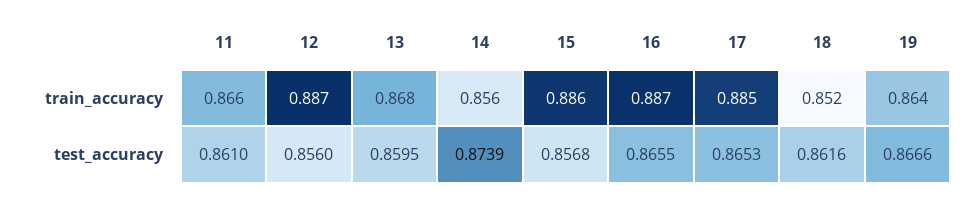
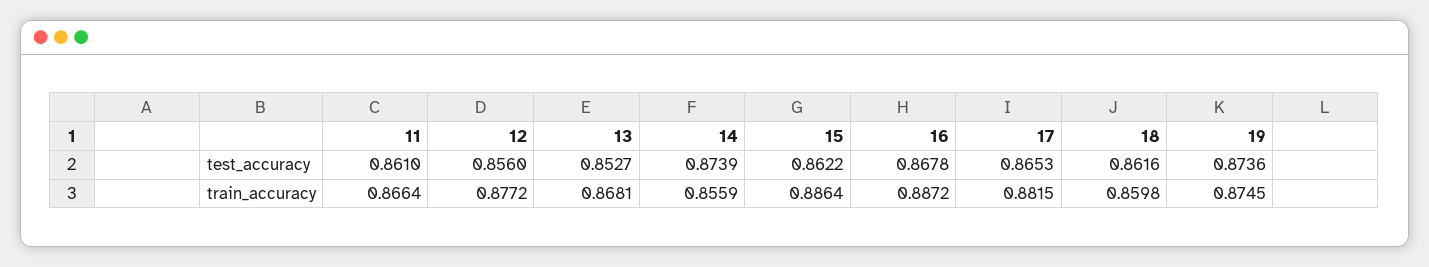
  {
    "11": {
      "train_accuracy": 0.8664,
      "test_accuracy": 0.861
    },
    "12": {
-     "train_accuracy": 0.887,
+     "train_accuracy": 0.8772,
      "test_accuracy": 0.856
    },
    "13": {
      "train_accuracy": 0.8681,
-     "test_accuracy": 0.8595
+     "test_accuracy": 0.8527
    },
    "14": {
      "train_accuracy": 0.8559,
      "test_accuracy": 0.8739
    },
    "15": {
      "train_accuracy": 0.8864,
-     "test_accuracy": 0.8568
+     "test_accuracy": 0.8622
    },
    "16": {
      "train_accuracy": 0.8872,
-     "test_accuracy": 0.8655
+     "test_accuracy": 0.8678
    },
    "17": {
-     "train_accuracy": 0.885,
+     "train_accuracy": 0.8815,
      "test_accuracy": 0.8653
    },
    "18": {
-     "train_accuracy": 0.852,
+     "train_accuracy": 0.8598,
      "test_accuracy": 0.8616
    },
    "19": {
-     "train_accuracy": 0.864,
+     "train_accuracy": 0.8745,
-     "test_accuracy": 0.8666
+     "test_accuracy": 0.8736
    }
  }

